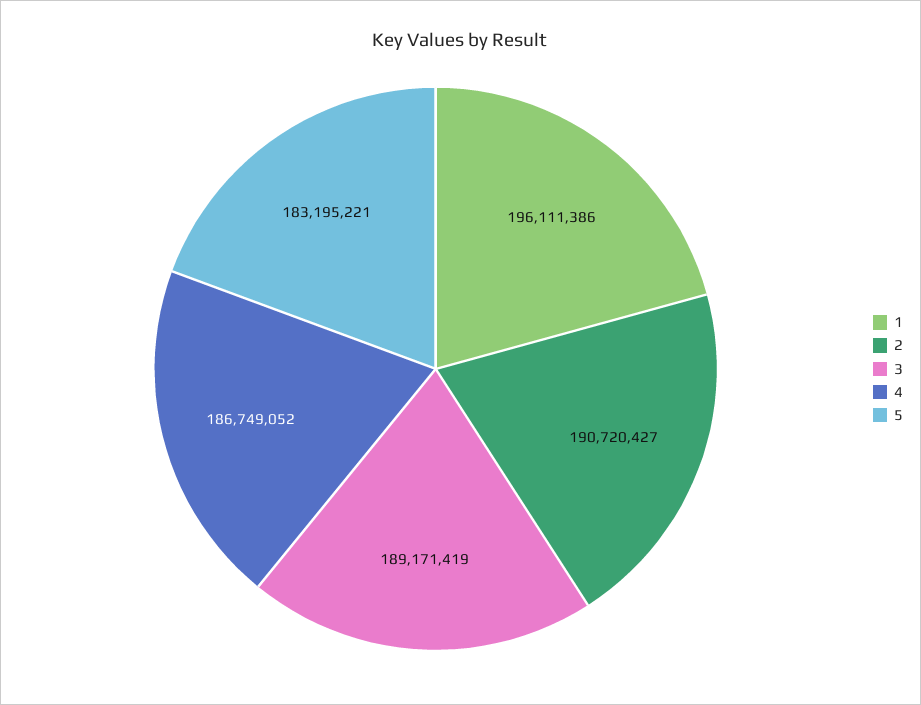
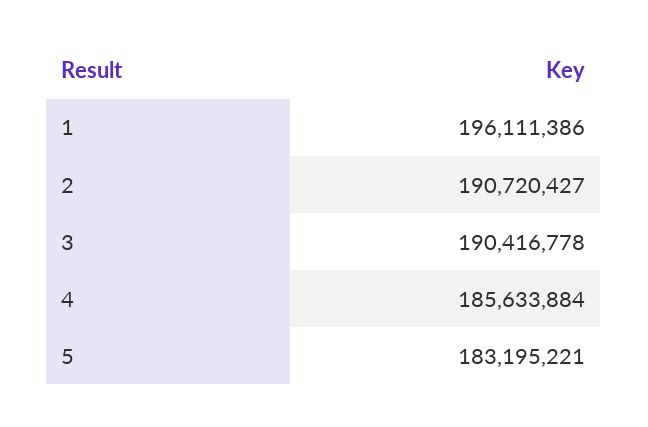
  {
    "1": 196111386,
    "2": 190720427,
-   "3": 189171419,
+   "3": 190416778,
-   "4": 186749052,
+   "4": 185633884,
    "5": 183195221
  }

